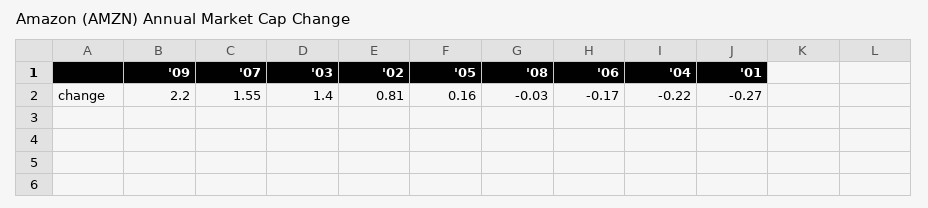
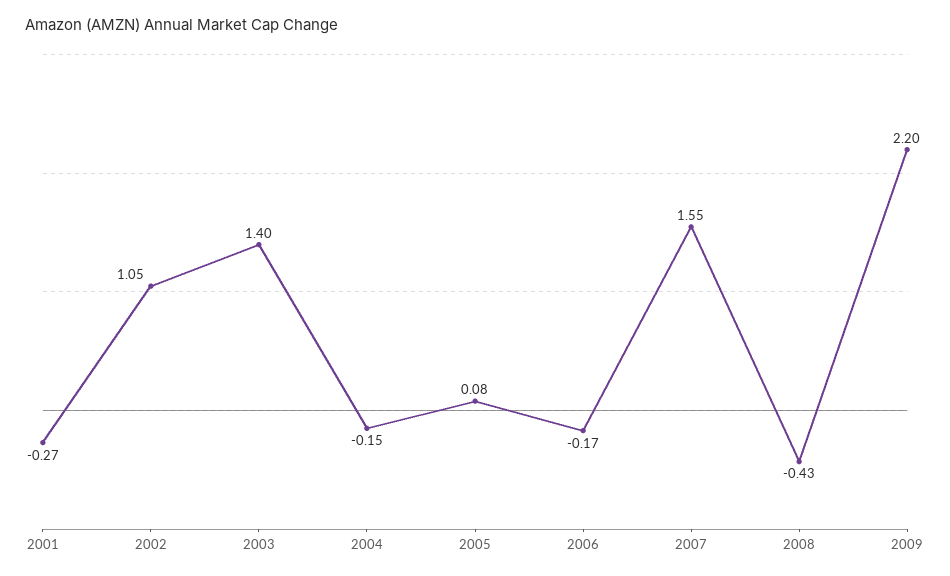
  {
    "'09": 2.2,
    "'07": 1.55,
    "'03": 1.4,
-   "'02": 0.81,
+   "'02": 1.05,
-   "'05": 0.16,
+   "'05": 0.08,
-   "'08": -0.03,
+   "'08": -0.43,
    "'06": -0.17,
-   "'04": -0.22,
+   "'04": -0.15,
    "'01": -0.27
  }

